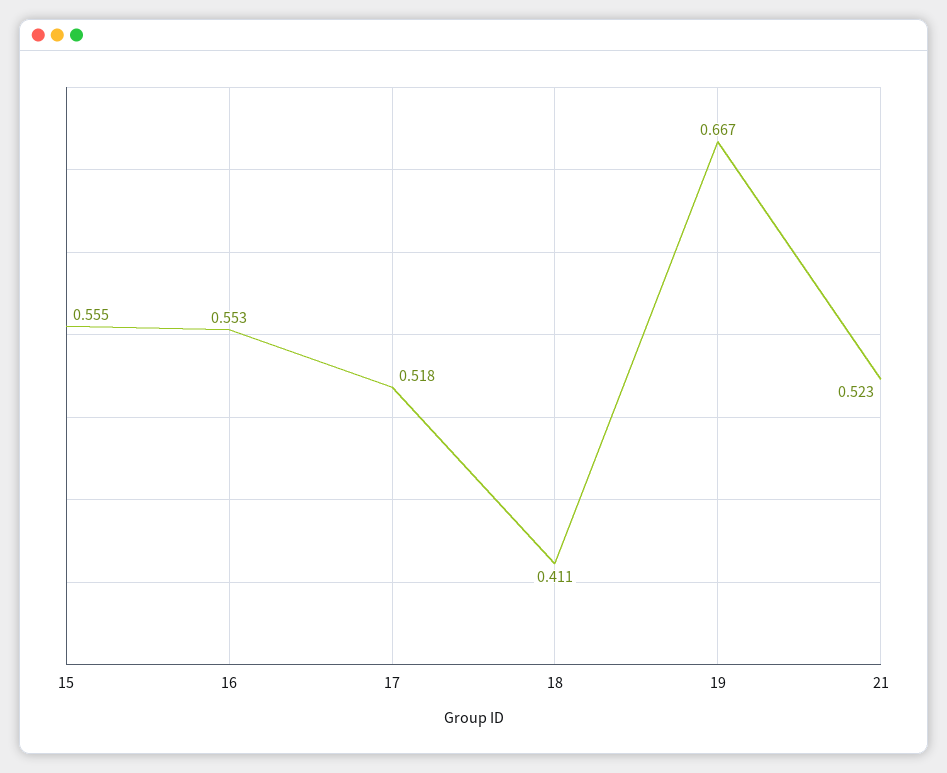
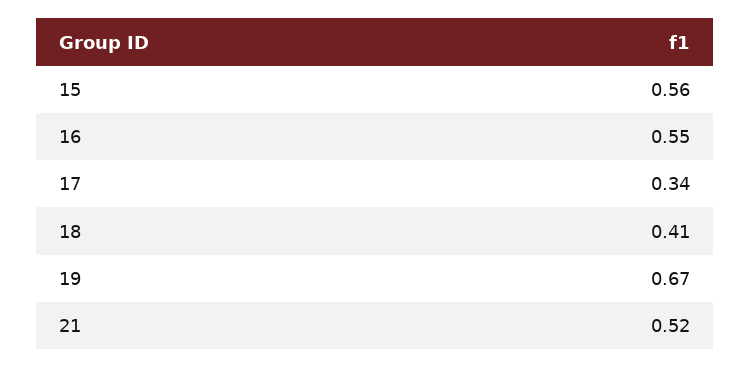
  {
    "15": 0.555,
    "16": 0.553,
-   "17": 0.518,
+   "17": 0.34,
    "18": 0.411,
    "19": 0.667,
    "21": 0.523
  }

